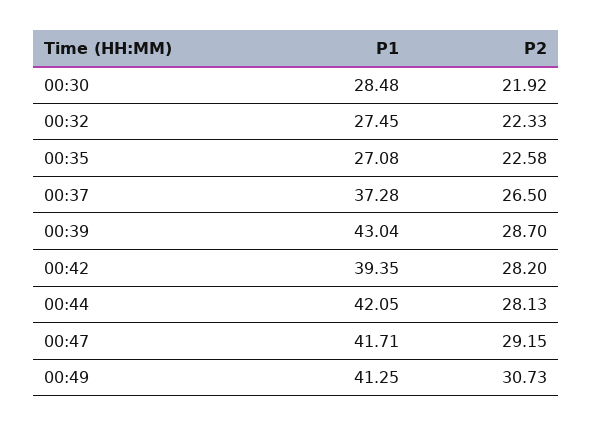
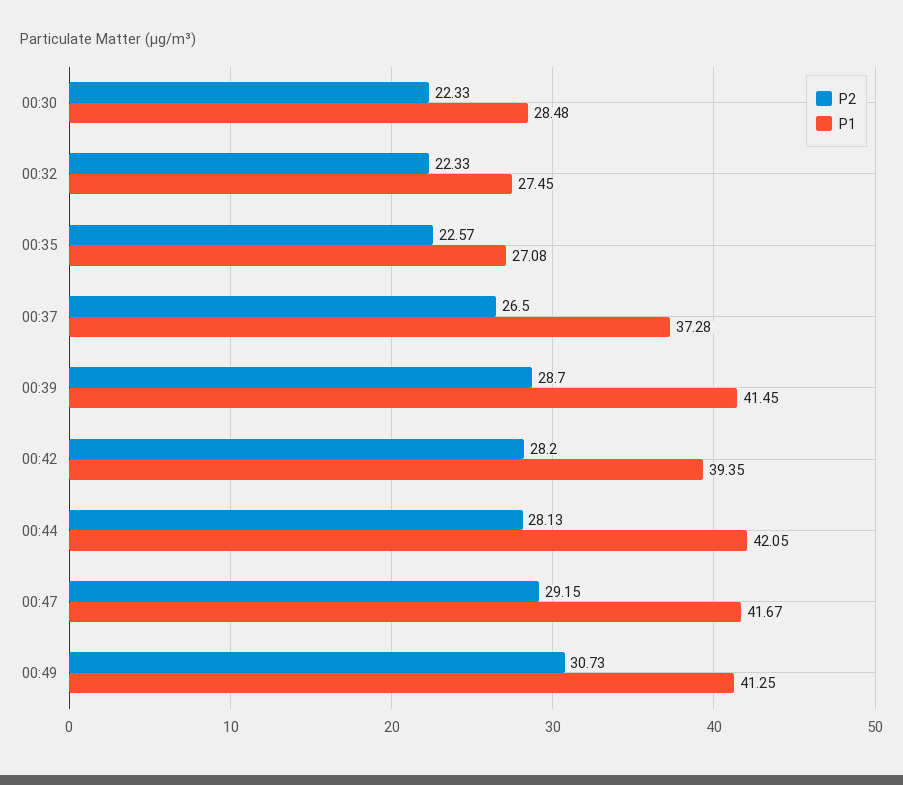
  {
    "P1": {
      "00:30": 28.48,
      "00:32": 27.45,
      "00:35": 27.08,
      "00:37": 37.28,
-     "00:39": 43.04,
+     "00:39": 41.45,
      "00:42": 39.35,
      "00:44": 42.05,
-     "00:47": 41.71,
+     "00:47": 41.67,
      "00:49": 41.25
    },
    "P2": {
-     "00:30": 21.92,
+     "00:30": 22.33,
      "00:32": 22.33,
-     "00:35": 22.58,
+     "00:35": 22.57,
      "00:37": 26.5,
      "00:39": 28.7,
      "00:42": 28.2,
      "00:44": 28.13,
      "00:47": 29.15,
      "00:49": 30.73
    }
  }

